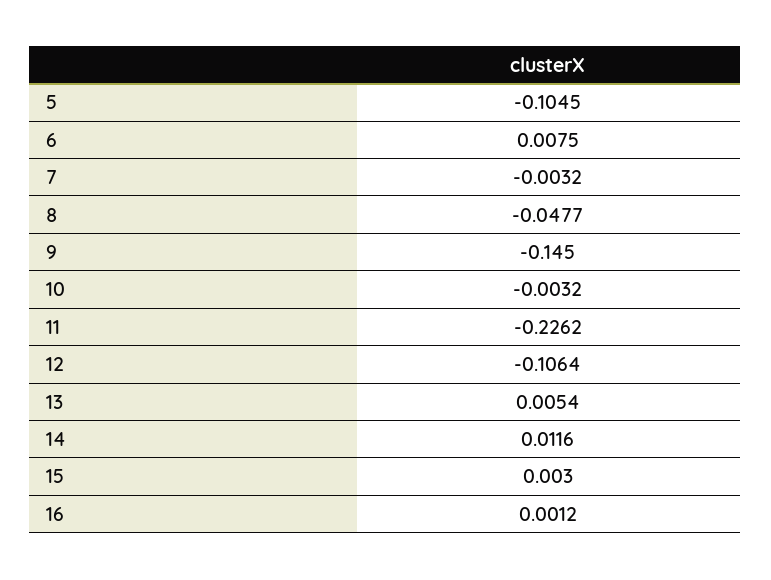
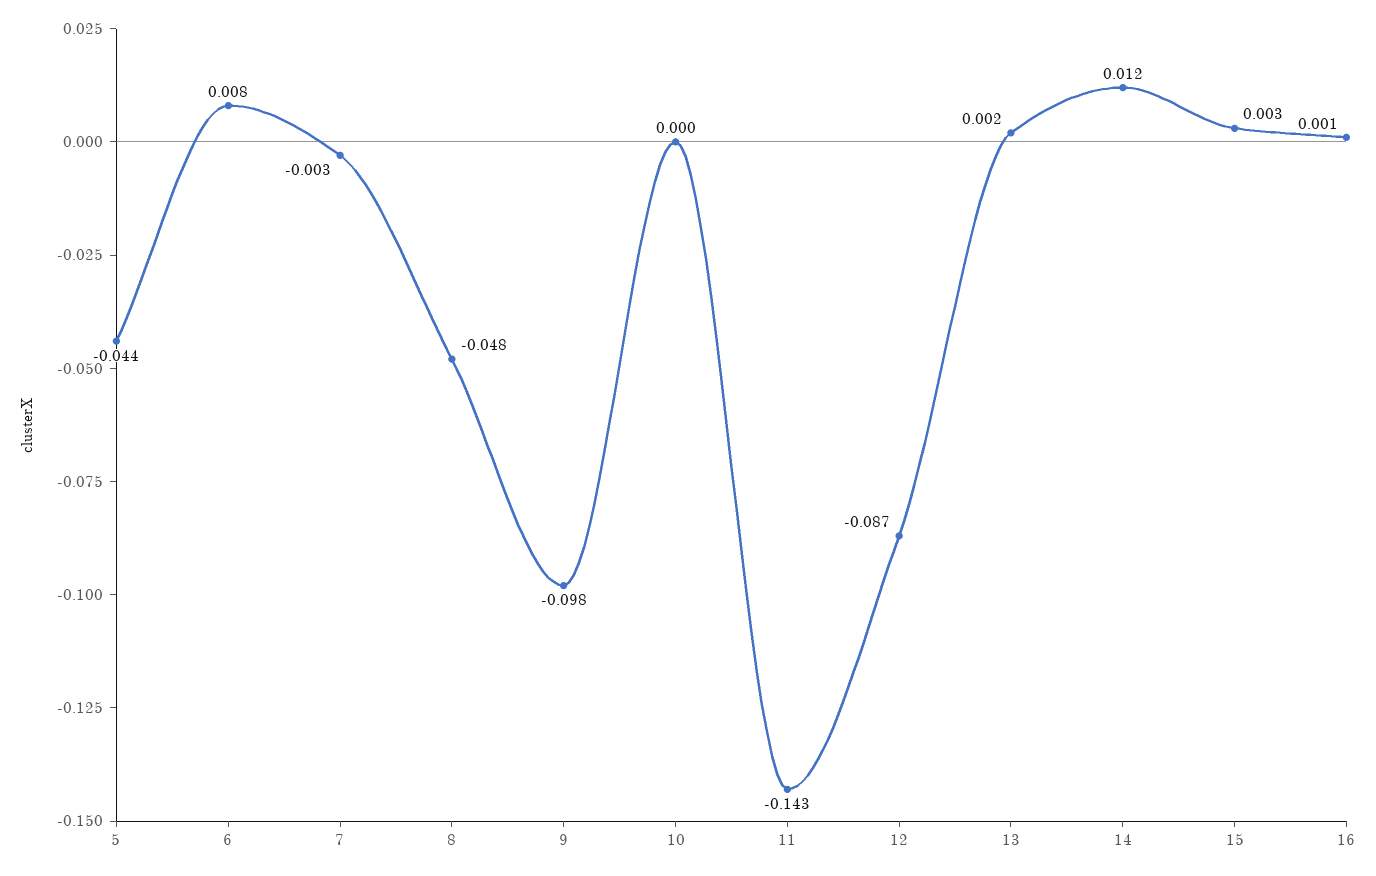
  {
-   "5": -0.1045,
+   "5": -0.044,
    "6": 0.0075,
    "7": -0.0032,
    "8": -0.0477,
-   "9": -0.145,
+   "9": -0.098,
-   "10": -0.0032,
+   "10": 0,
-   "11": -0.2262,
+   "11": -0.143,
-   "12": -0.1064,
+   "12": -0.087,
-   "13": 0.0054,
+   "13": 0.002,
    "14": 0.0116,
    "15": 0.003,
    "16": 0.0012
  }

